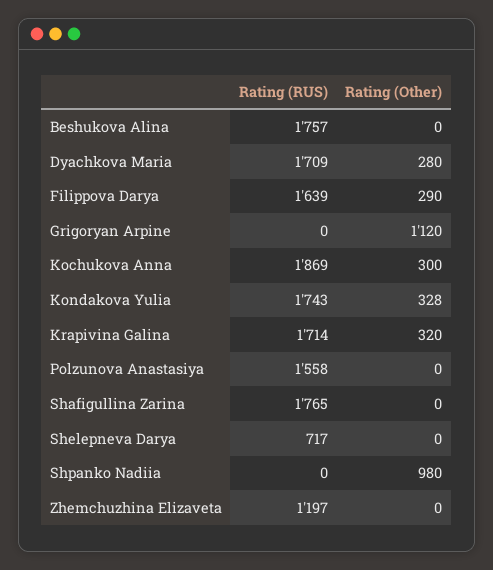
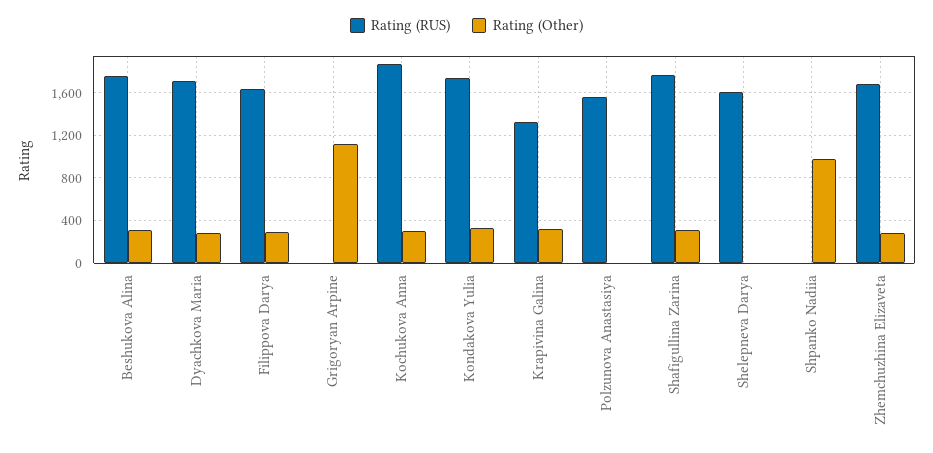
  {
    "Rating (RUS)": {
      "Beshukova Alina": 1757,
      "Dyachkova Maria": 1709,
      "Filippova Darya": 1639,
      "Grigoryan Arpine": 0,
      "Kochukova Anna": 1869,
      "Kondakova Yulia": 1743,
-     "Krapivina Galina": 1714,
+     "Krapivina Galina": 1300,
      "Polzunova Anastasiya": 1558,
      "Shafigullina Zarina": 1765,
-     "Shelepneva Darya": 717,
+     "Shelepneva Darya": 1600,
      "Shpanko Nadiia": 0,
-     "Zhemchuzhina Elizaveta": 1197
+     "Zhemchuzhina Elizaveta": 1700
    },
    "Rating (Other)": {
-     "Beshukova Alina": 0,
+     "Beshukova Alina": 300,
      "Dyachkova Maria": 280,
      "Filippova Darya": 290,
      "Grigoryan Arpine": 1120,
      "Kochukova Anna": 300,
      "Kondakova Yulia": 328,
      "Krapivina Galina": 320,
      "Polzunova Anastasiya": 0,
-     "Shafigullina Zarina": 0,
+     "Shafigullina Zarina": 300,
      "Shelepneva Darya": 0,
      "Shpanko Nadiia": 980,
-     "Zhemchuzhina Elizaveta": 0
+     "Zhemchuzhina Elizaveta": 300
    }
  }

